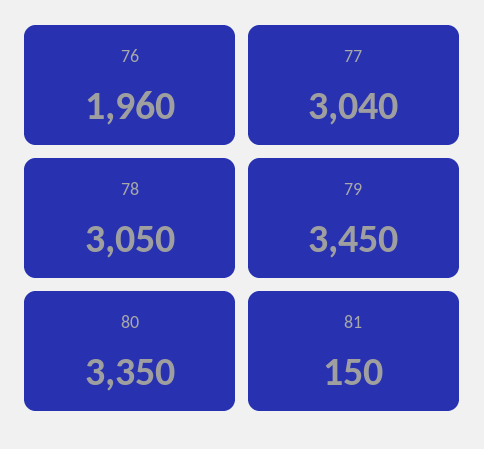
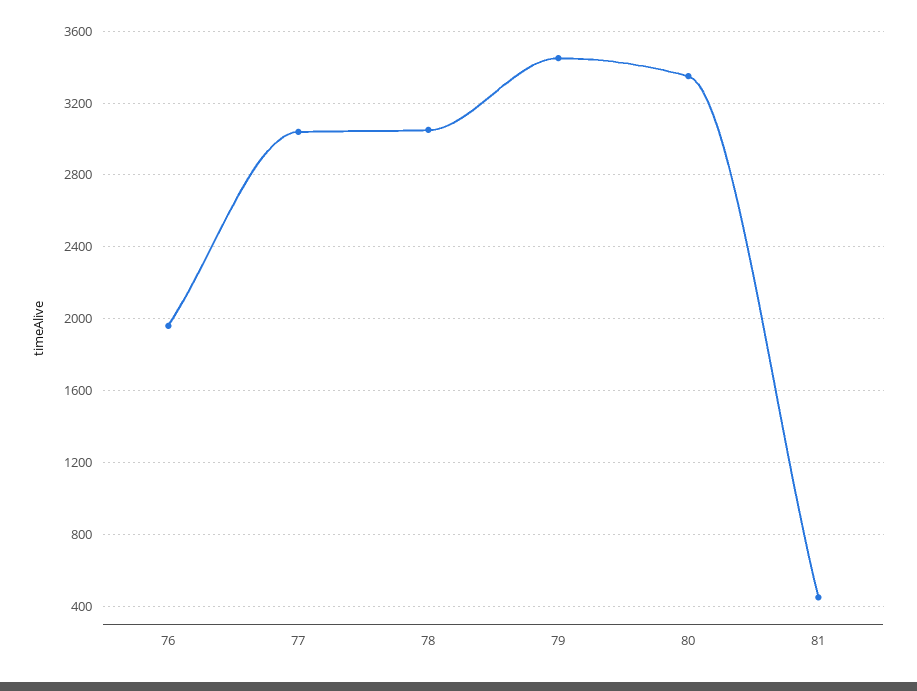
  {
    "76": 1960,
    "77": 3040,
    "78": 3050,
    "79": 3450,
    "80": 3350,
-   "81": 150
+   "81": 450
  }

